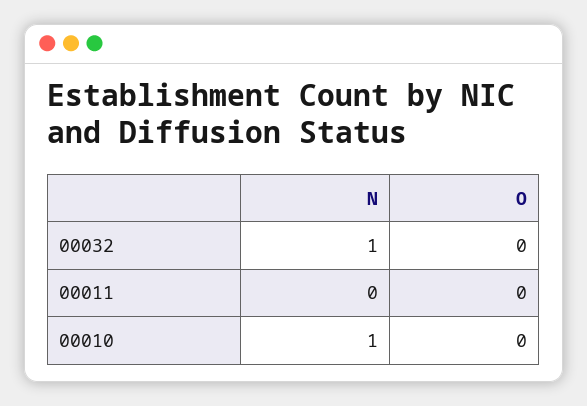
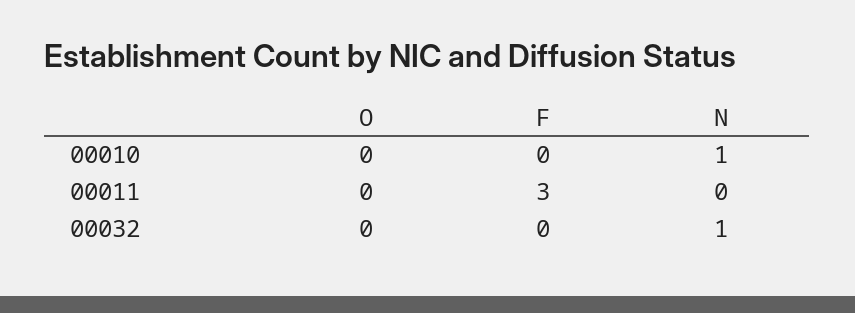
  {
    "N": {
      "00032": 1,
      "00011": 0,
      "00010": 1
    },
    "O": {
      "00032": 0,
      "00011": 0,
      "00010": 0
-   }
+   },
+   "F": {
+     "00010": 0,
+     "00011": 3,
+     "00032": 0
+   }
  }

